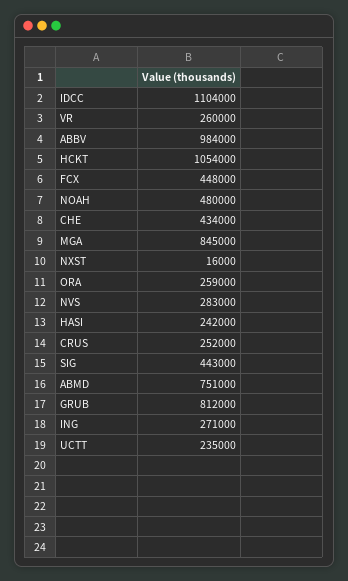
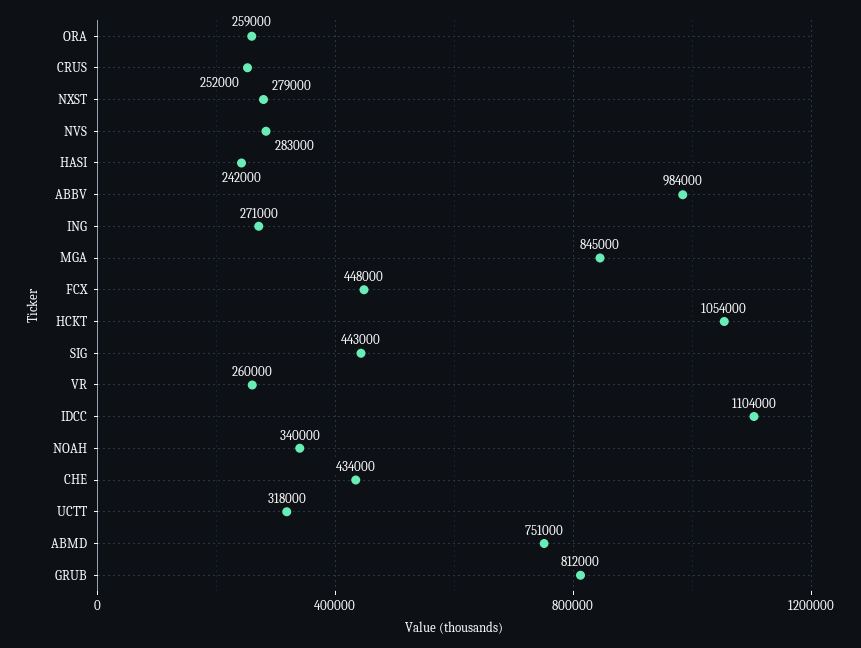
  {
    "IDCC": 1104000,
    "VR": 260000,
    "ABBV": 984000,
    "HCKT": 1054000,
    "FCX": 448000,
-   "NOAH": 480000,
+   "NOAH": 340000,
    "CHE": 434000,
    "MGA": 845000,
-   "NXST": 16000,
+   "NXST": 279000,
    "ORA": 259000,
    "NVS": 283000,
    "HASI": 242000,
    "CRUS": 252000,
    "SIG": 443000,
    "ABMD": 751000,
    "GRUB": 812000,
    "ING": 271000,
-   "UCTT": 235000
+   "UCTT": 318000
  }

